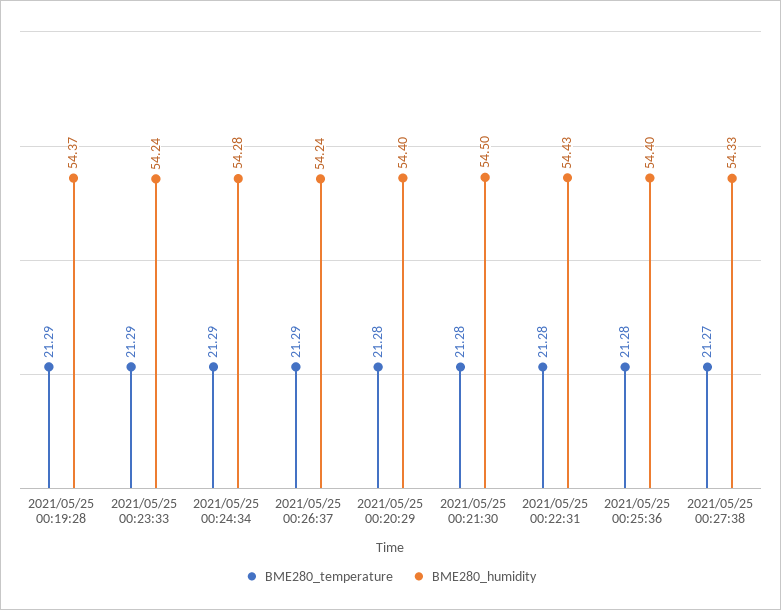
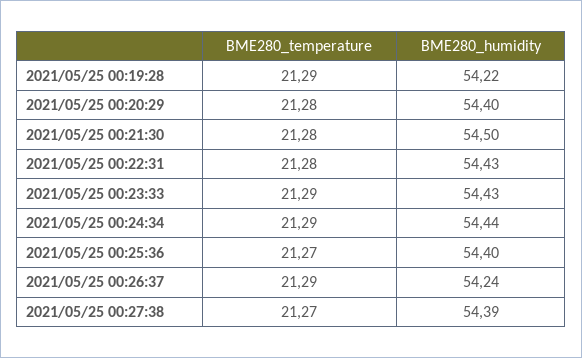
  {
    "BME280_temperature": {
      "2021/05/25 00:19:28": 21.29,
      "2021/05/25 00:23:33": 21.29,
      "2021/05/25 00:24:34": 21.29,
      "2021/05/25 00:26:37": 21.29,
      "2021/05/25 00:20:29": 21.28,
      "2021/05/25 00:21:30": 21.28,
      "2021/05/25 00:22:31": 21.28,
-     "2021/05/25 00:25:36": 21.28,
+     "2021/05/25 00:25:36": 21.27,
      "2021/05/25 00:27:38": 21.27
    },
    "BME280_humidity": {
-     "2021/05/25 00:19:28": 54.37,
+     "2021/05/25 00:19:28": 54.22,
-     "2021/05/25 00:23:33": 54.24,
+     "2021/05/25 00:23:33": 54.43,
-     "2021/05/25 00:24:34": 54.28,
+     "2021/05/25 00:24:34": 54.44,
      "2021/05/25 00:26:37": 54.24,
      "2021/05/25 00:20:29": 54.4,
      "2021/05/25 00:21:30": 54.5,
      "2021/05/25 00:22:31": 54.43,
      "2021/05/25 00:25:36": 54.4,
-     "2021/05/25 00:27:38": 54.33
+     "2021/05/25 00:27:38": 54.39
    }
  }

